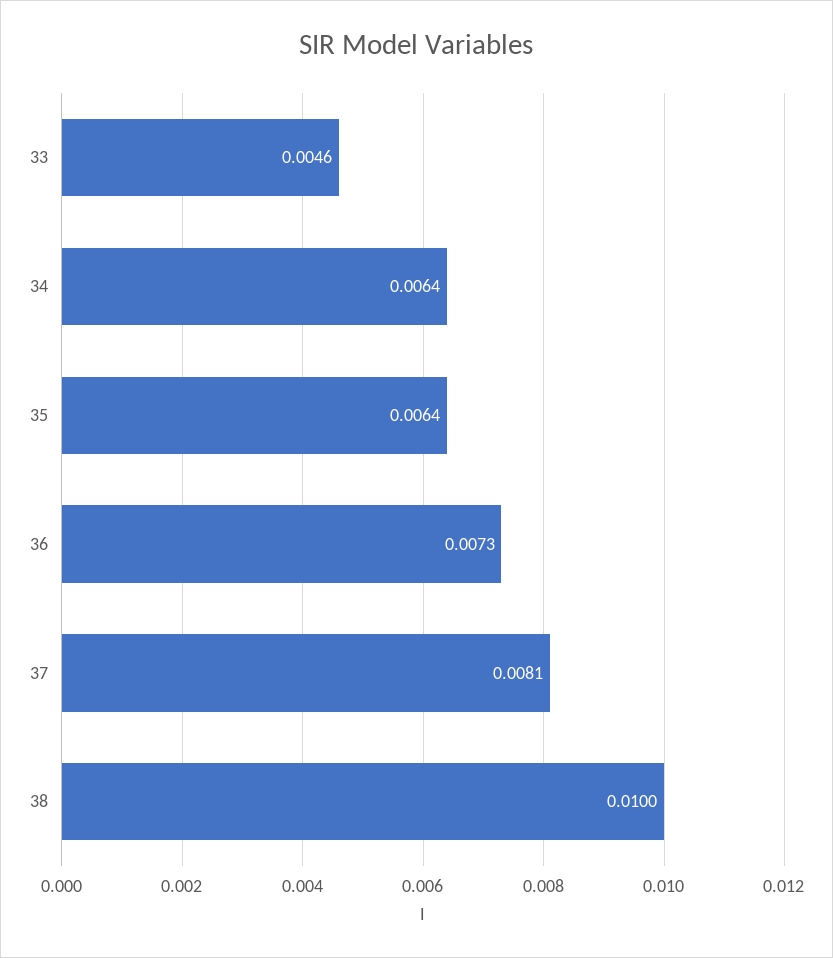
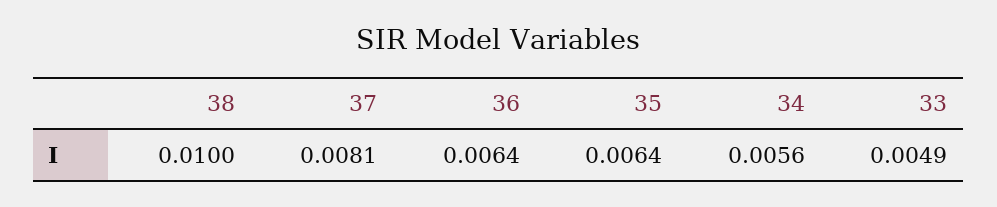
  {
-   "33": 0.0046,
+   "33": 0.0049,
-   "34": 0.0064,
+   "34": 0.0056,
    "35": 0.0064,
-   "36": 0.0073,
+   "36": 0.0064,
    "37": 0.0081,
    "38": 0.01
  }

